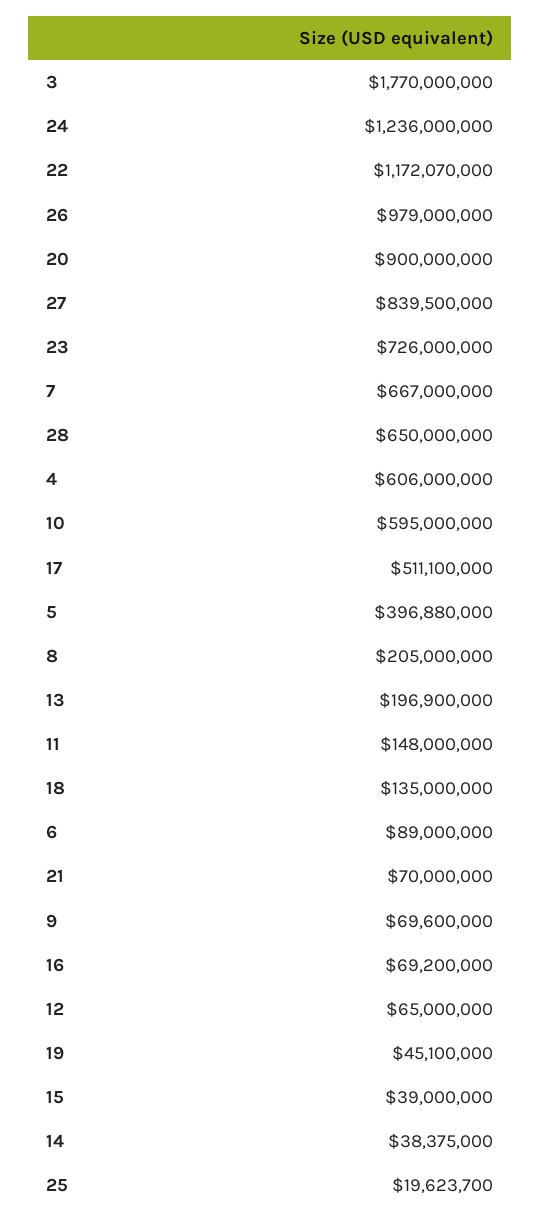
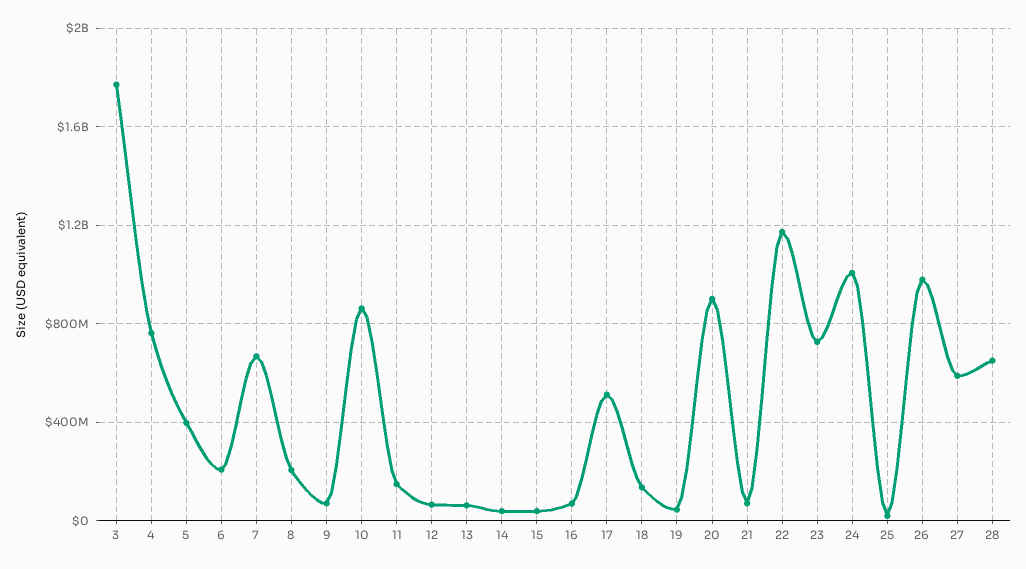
  {
    "3": 1770000000,
-   "24": 1236000000,
+   "24": 1000000000,
    "22": 1172070000,
    "26": 979000000,
    "20": 900000000,
-   "27": 839500000,
+   "27": 600000000,
    "23": 726000000,
    "7": 667000000,
    "28": 650000000,
-   "4": 606000000,
+   "4": 750000000,
-   "10": 595000000,
+   "10": 850000000,
    "17": 511100000,
    "5": 396880000,
    "8": 205000000,
-   "13": 196900000,
+   "13": 50000000,
    "11": 148000000,
    "18": 135000000,
-   "6": 89000000,
+   "6": 200000000,
    "21": 70000000,
    "9": 69600000,
    "16": 69200000,
    "12": 65000000,
    "19": 45100000,
    "15": 39000000,
    "14": 38375000,
    "25": 19623700
  }

